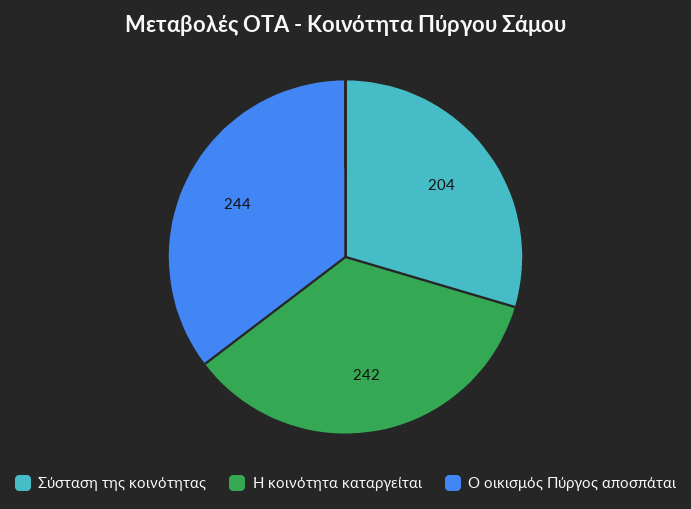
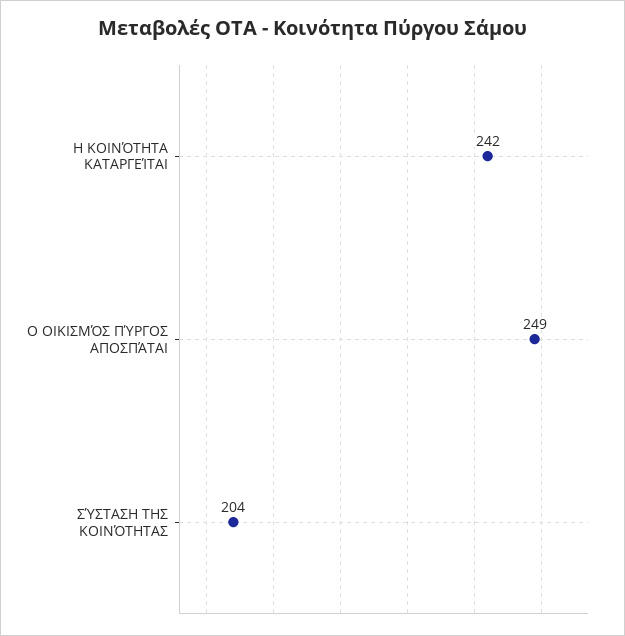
  {
    "Σύσταση της κοινότητας": 204,
    "Η κοινότητα καταργείται": 242,
-   "Ο οικισμός Πύργος αποσπάται": 244
+   "Ο οικισμός Πύργος αποσπάται": 249
  }

